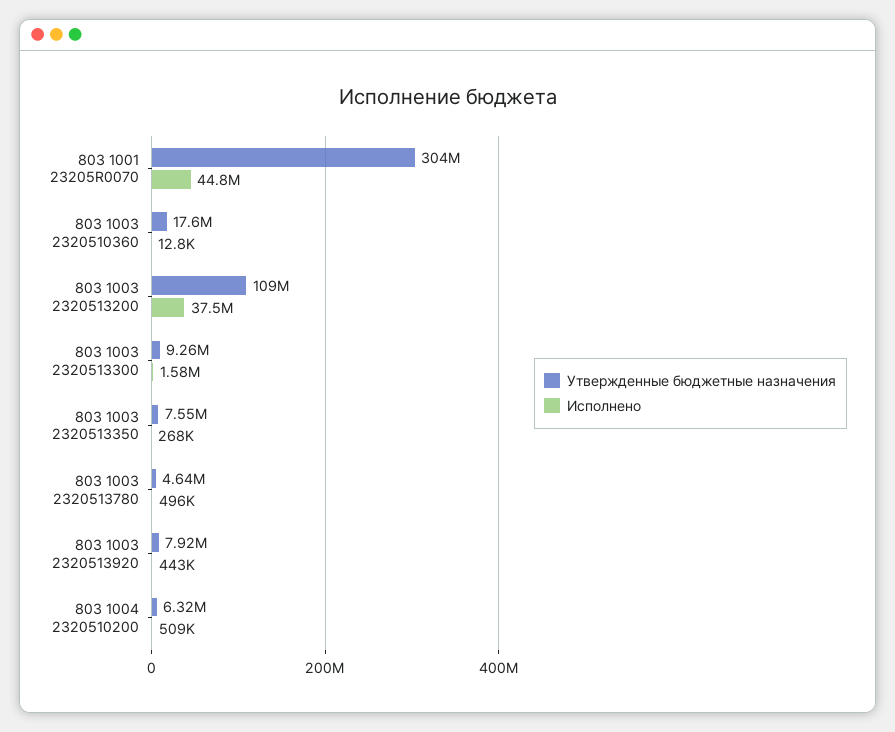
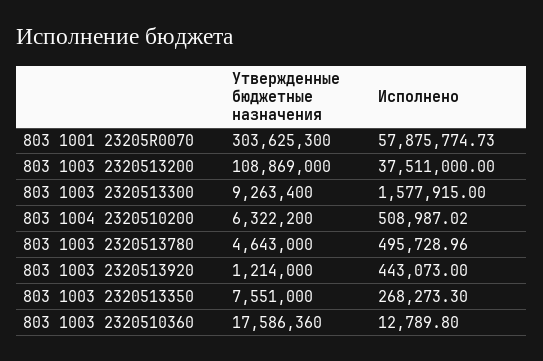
  {
    "Утвержденные бюджетные назначения": {
      "803 1001 23205R0070": 303625300,
      "803 1003 2320510360": 17586360,
      "803 1003 2320513200": 108869000,
      "803 1003 2320513300": 9263400,
      "803 1003 2320513350": 7551000,
      "803 1003 2320513780": 4643000,
-     "803 1003 2320513920": 7920000,
+     "803 1003 2320513920": 1214000,
      "803 1004 2320510200": 6322200
    },
    "Исполнено": {
-     "803 1001 23205R0070": 44800000,
+     "803 1001 23205R0070": 57875774.73,
      "803 1003 2320510360": 12789.8,
      "803 1003 2320513200": 37511000,
      "803 1003 2320513300": 1577915,
      "803 1003 2320513350": 268273.3,
      "803 1003 2320513780": 495728.96,
      "803 1003 2320513920": 443073,
      "803 1004 2320510200": 508987.02
    }
  }

